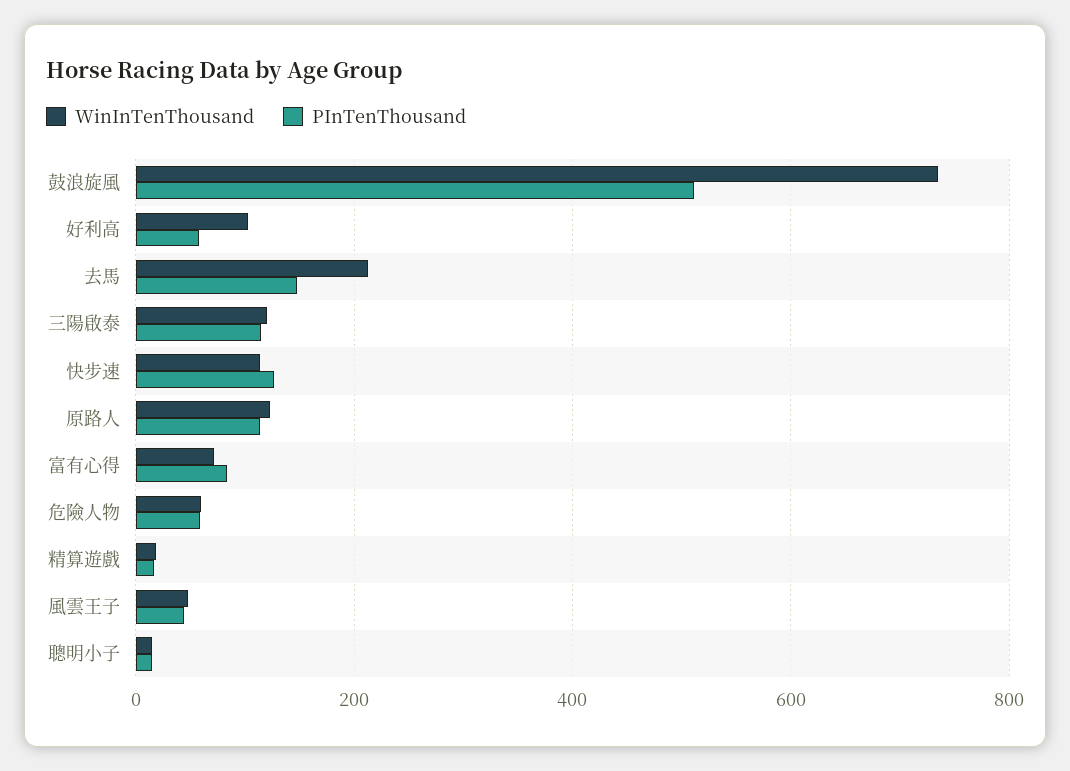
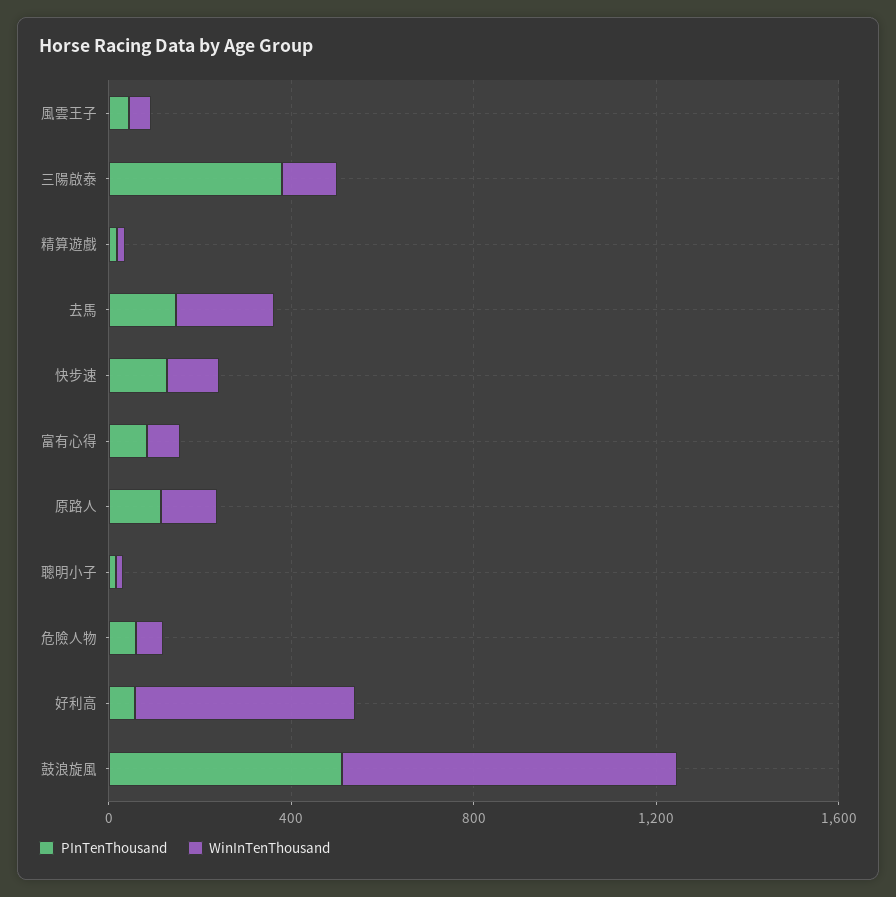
  {
    "WinInTenThousand": {
      "鼓浪旋風": 740,
-     "好利高": 100,
+     "好利高": 500,
      "去馬": 220,
      "三陽啟泰": 120,
      "快步速": 120,
      "原路人": 120,
      "富有心得": 80,
      "危險人物": 60,
      "精算遊戲": 20,
      "風雲王子": 40,
      "聰明小子": 20
    },
    "PInTenThousand": {
      "鼓浪旋風": 520,
      "好利高": 60,
      "去馬": 140,
-     "三陽啟泰": 120,
+     "三陽啟泰": 400,
      "快步速": 120,
      "原路人": 120,
      "富有心得": 80,
      "危險人物": 60,
      "精算遊戲": 20,
      "風雲王子": 40,
      "聰明小子": 20
    }
  }

